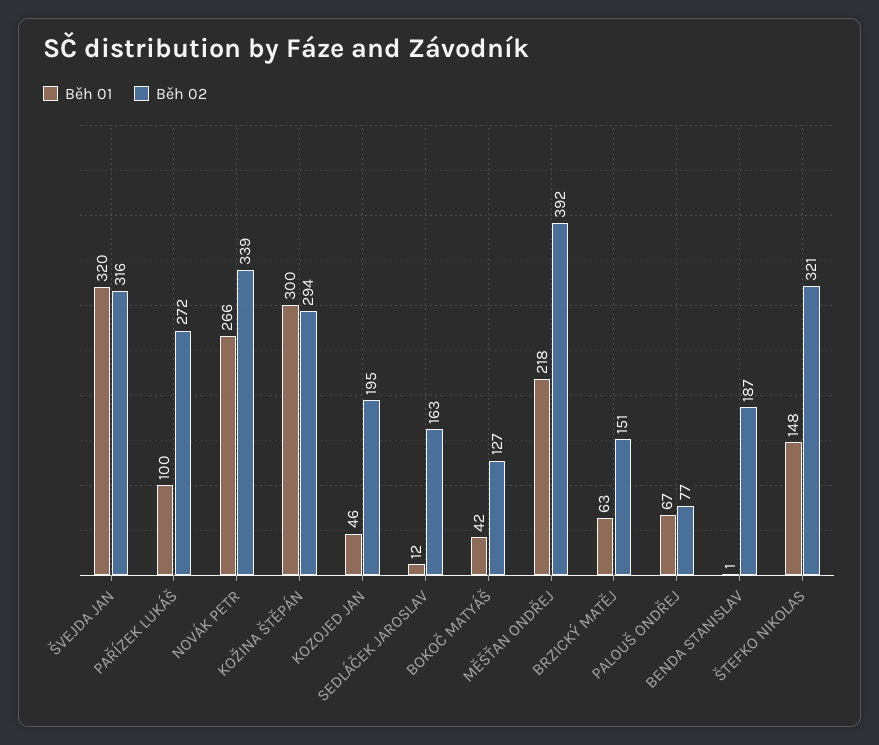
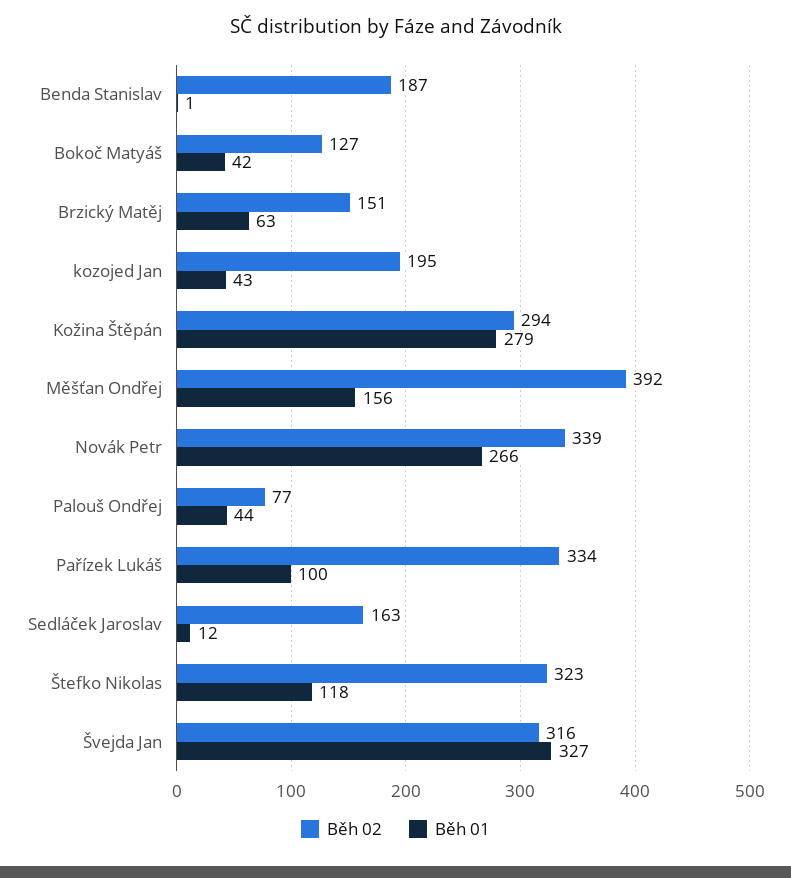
  {
    "Běh 01": {
-     "ŠVEJDA JAN": 320,
+     "ŠVEJDA JAN": 327,
      "PAŘÍZEK LUKÁŠ": 100,
      "NOVÁK PETR": 266,
-     "KOŽINA ŠTĚPÁN": 300,
+     "KOŽINA ŠTĚPÁN": 279,
-     "KOZOJED JAN": 46,
+     "KOZOJED JAN": 43,
      "SEDLÁČEK JAROSLAV": 12,
      "BOKOČ MATYÁŠ": 42,
-     "MĚŠŤAN ONDŘEJ": 218,
+     "MĚŠŤAN ONDŘEJ": 156,
      "BRZICKÝ MATĚJ": 63,
-     "PALOUŠ ONDŘEJ": 67,
+     "PALOUŠ ONDŘEJ": 44,
      "BENDA STANISLAV": 1,
-     "ŠTEFKO NIKOLAS": 148
+     "ŠTEFKO NIKOLAS": 118
    },
    "Běh 02": {
      "ŠVEJDA JAN": 316,
-     "PAŘÍZEK LUKÁŠ": 272,
+     "PAŘÍZEK LUKÁŠ": 334,
      "NOVÁK PETR": 339,
      "KOŽINA ŠTĚPÁN": 294,
      "KOZOJED JAN": 195,
      "SEDLÁČEK JAROSLAV": 163,
      "BOKOČ MATYÁŠ": 127,
      "MĚŠŤAN ONDŘEJ": 392,
      "BRZICKÝ MATĚJ": 151,
      "PALOUŠ ONDŘEJ": 77,
      "BENDA STANISLAV": 187,
-     "ŠTEFKO NIKOLAS": 321
+     "ŠTEFKO NIKOLAS": 323
    }
  }

